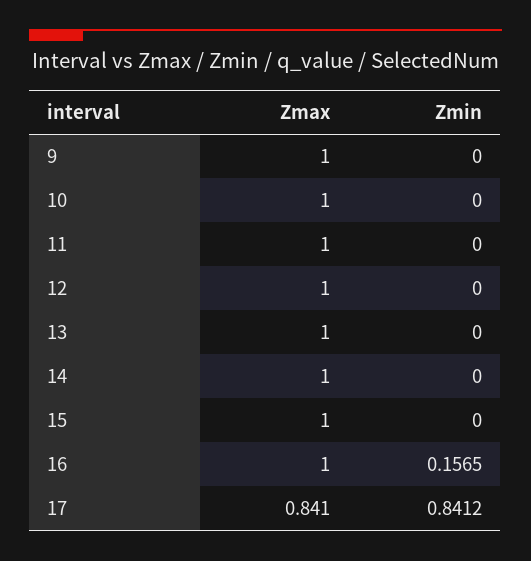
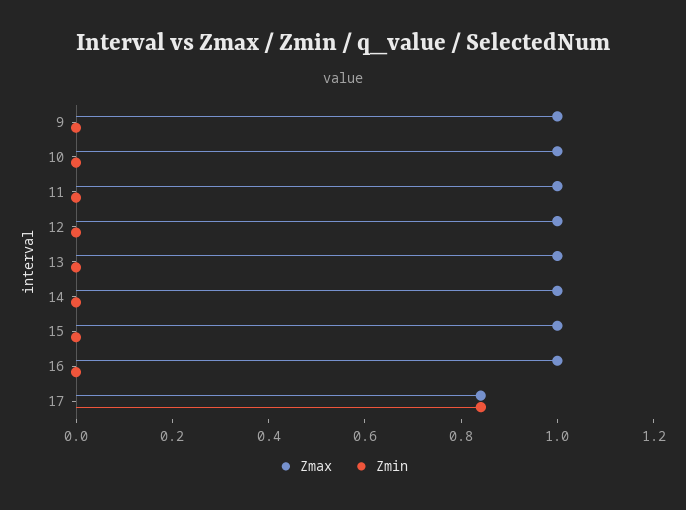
  {
    "Zmax": {
      "9": 1,
      "10": 1,
      "11": 1,
      "12": 1,
      "13": 1,
      "14": 1,
      "15": 1,
      "16": 1,
      "17": 0.841
    },
    "Zmin": {
      "9": 0,
      "10": 0,
      "11": 0,
      "12": 0,
      "13": 0,
      "14": 0,
      "15": 0,
-     "16": 0.1565,
+     "16": 0,
      "17": 0.8412
    }
  }

